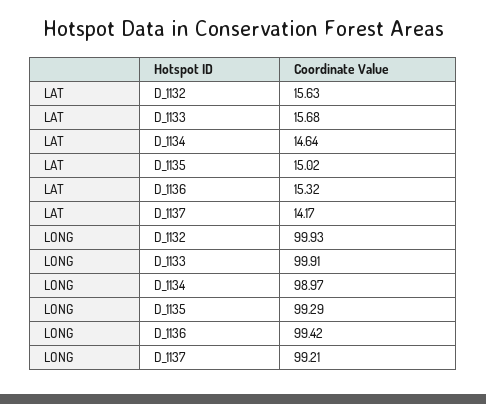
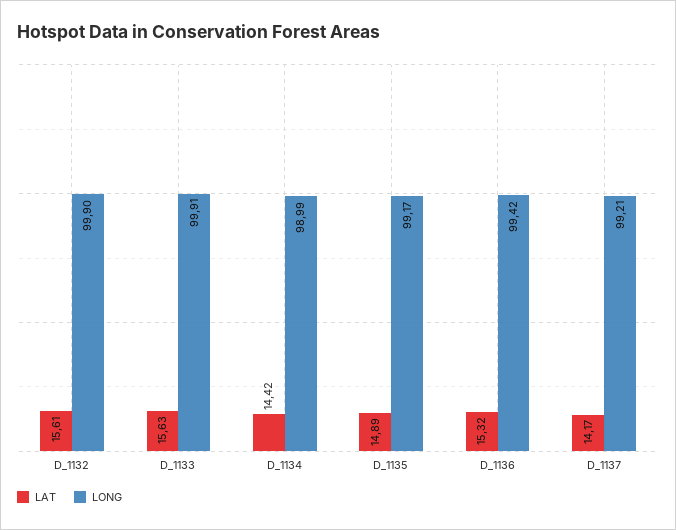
  {
    "LAT": {
-     "D_1132": 15.63,
+     "D_1132": 15.61,
-     "D_1133": 15.68,
+     "D_1133": 15.63,
-     "D_1134": 14.64,
+     "D_1134": 14.42,
-     "D_1135": 15.02,
+     "D_1135": 14.89,
      "D_1136": 15.32,
      "D_1137": 14.17
    },
    "LONG": {
-     "D_1132": 99.93,
+     "D_1132": 99.9,
      "D_1133": 99.91,
-     "D_1134": 98.97,
+     "D_1134": 98.99,
-     "D_1135": 99.29,
+     "D_1135": 99.17,
      "D_1136": 99.42,
      "D_1137": 99.21
    }
  }

